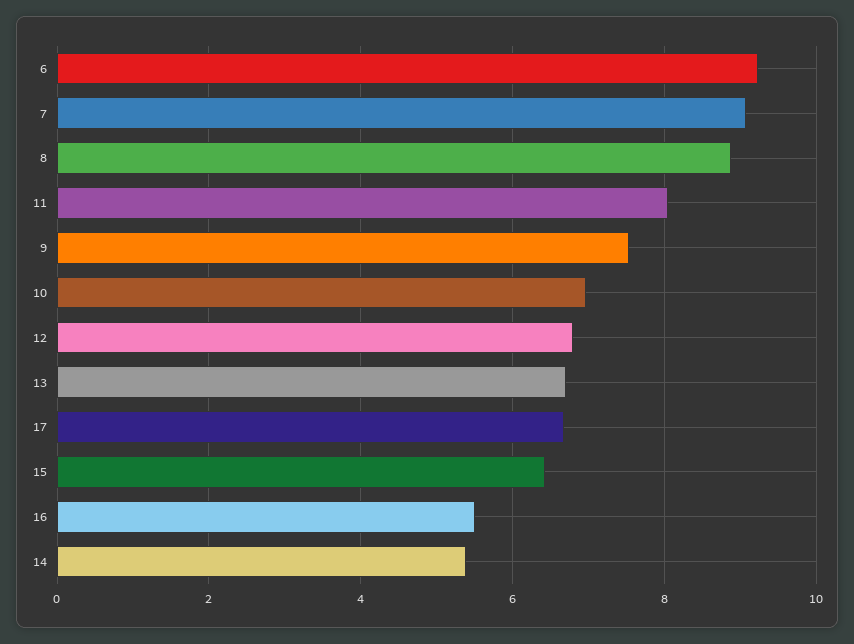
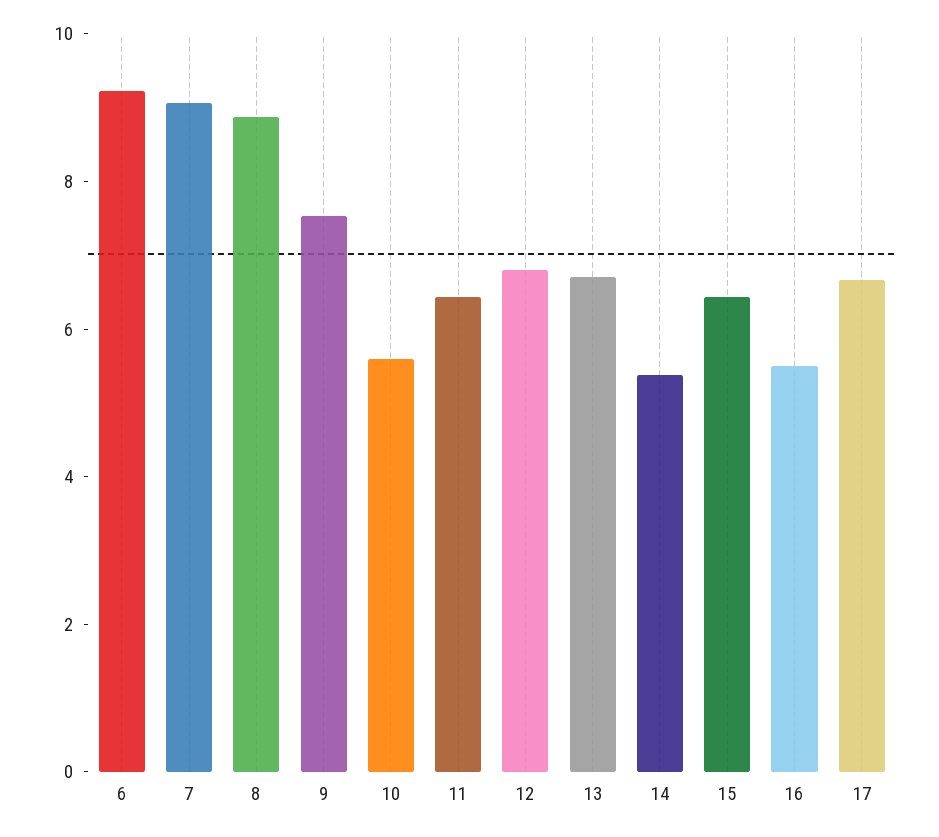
  {
    "6": 9.2,
    "7": 9,
    "8": 8.8,
-   "11": 8,
+   "11": 6.5,
    "9": 7.6,
-   "10": 7,
+   "10": 5.5,
    "12": 6.8,
    "13": 6.8,
    "17": 6.6,
    "15": 6.4,
    "16": 5.6,
    "14": 5.4
  }

